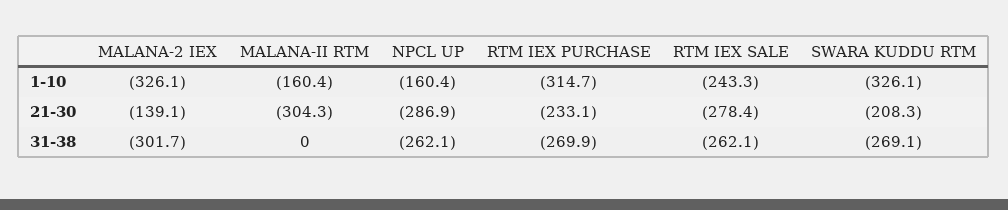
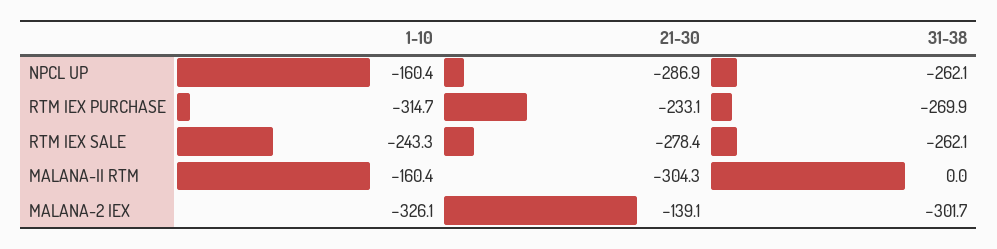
  {
    "MALANA-2 IEX": {
      "1-10": -326.1,
      "21-30": -139.1,
      "31-38": -301.7
    },
    "MALANA-II RTM": {
      "1-10": -160.4,
      "21-30": -304.3,
      "31-38": 0
    },
    "NPCL UP": {
      "1-10": -160.4,
      "21-30": -286.9,
      "31-38": -262.1
    },
    "RTM IEX PURCHASE": {
      "1-10": -314.7,
      "21-30": -233.1,
      "31-38": -269.9
    },
    "RTM IEX SALE": {
      "1-10": -243.3,
      "21-30": -278.4,
      "31-38": -262.1
-   },
+   }
-   "SWARA KUDDU RTM": {
-     "1-10": -326.1,
-     "21-30": -208.3,
-     "31-38": -269.1
-   }
  }

